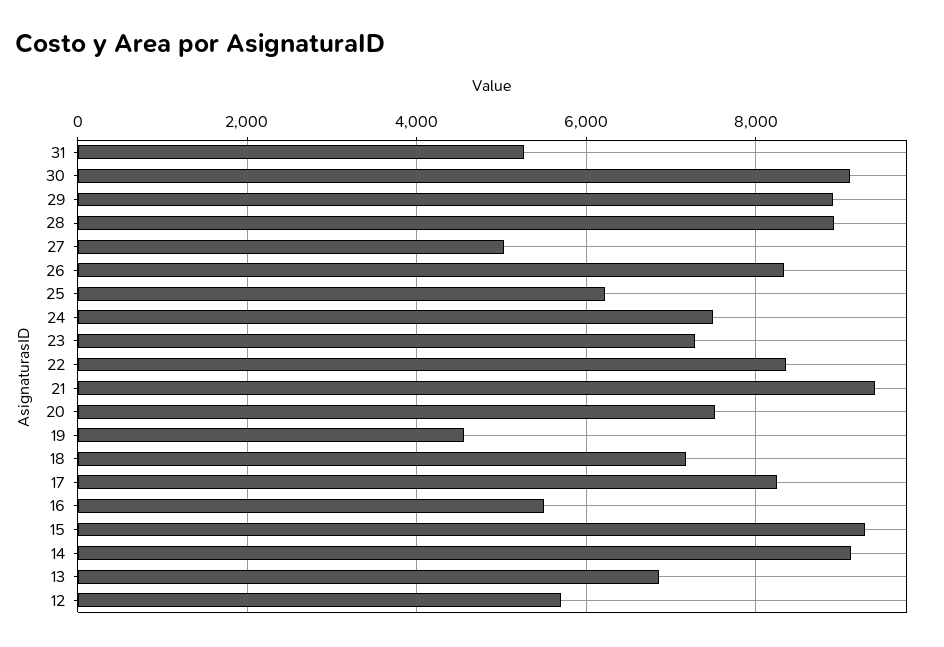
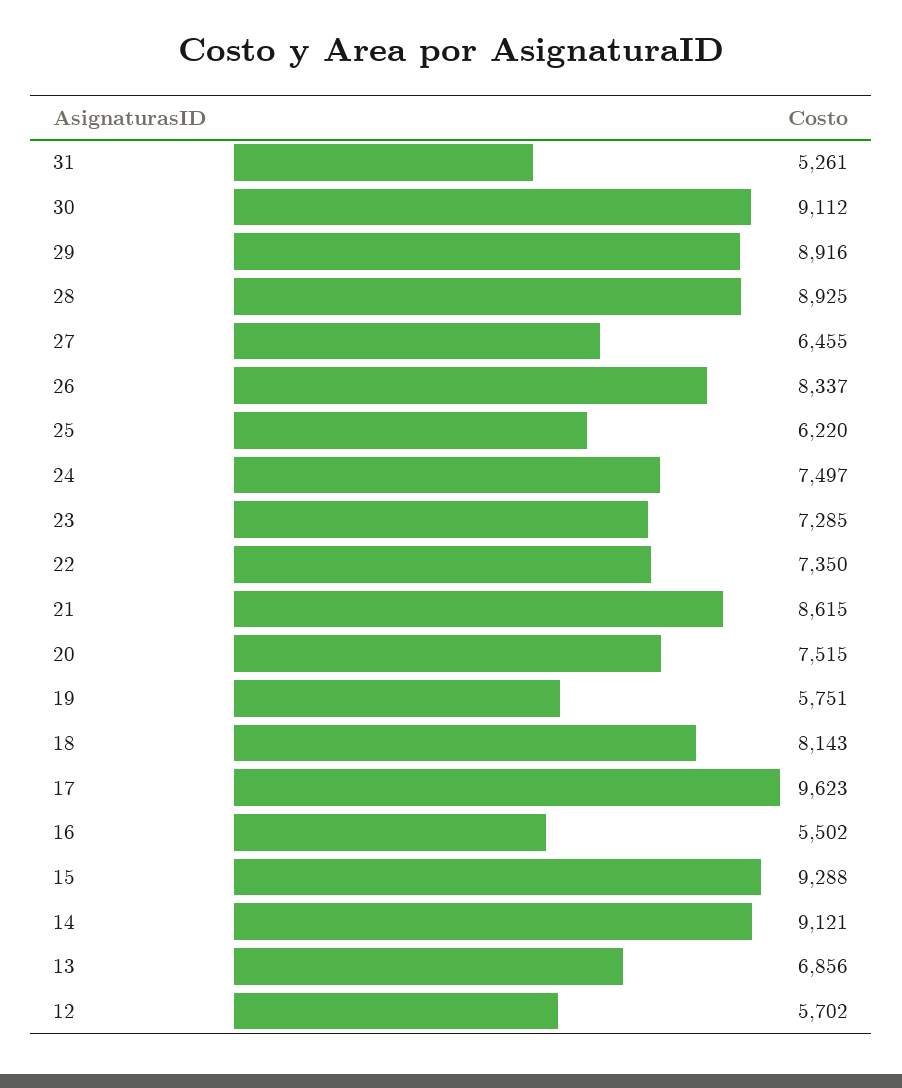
  {
    "31": 5261,
    "30": 9112,
    "29": 8916,
    "28": 8925,
-   "27": 5000,
+   "27": 6455,
    "26": 8337,
    "25": 6220,
    "24": 7497,
    "23": 7285,
-   "22": 8400,
+   "22": 7350,
-   "21": 9400,
+   "21": 8615,
    "20": 7515,
-   "19": 4600,
+   "19": 5751,
-   "18": 7200,
+   "18": 8143,
-   "17": 8200,
+   "17": 9623,
    "16": 5502,
    "15": 9288,
    "14": 9121,
    "13": 6856,
    "12": 5702
  }

